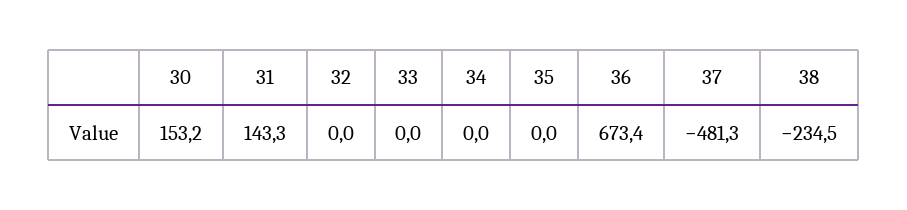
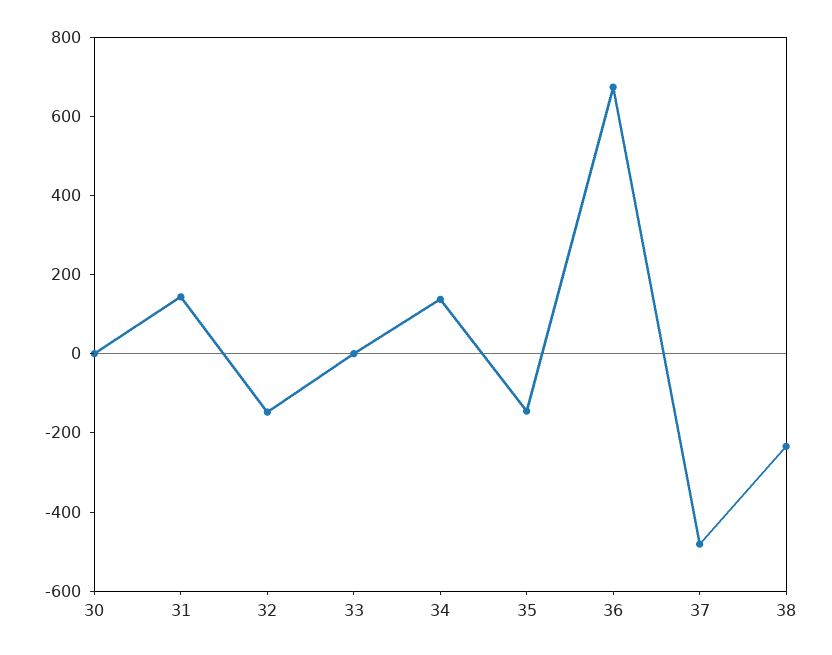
  {
-   "30": 153.2,
+   "30": 0,
    "31": 143.3,
-   "32": 0,
+   "32": -150,
    "33": 0,
-   "34": 0,
+   "34": 150,
-   "35": 0,
+   "35": -150,
    "36": 673.4,
    "37": -481.3,
    "38": -234.5
  }

